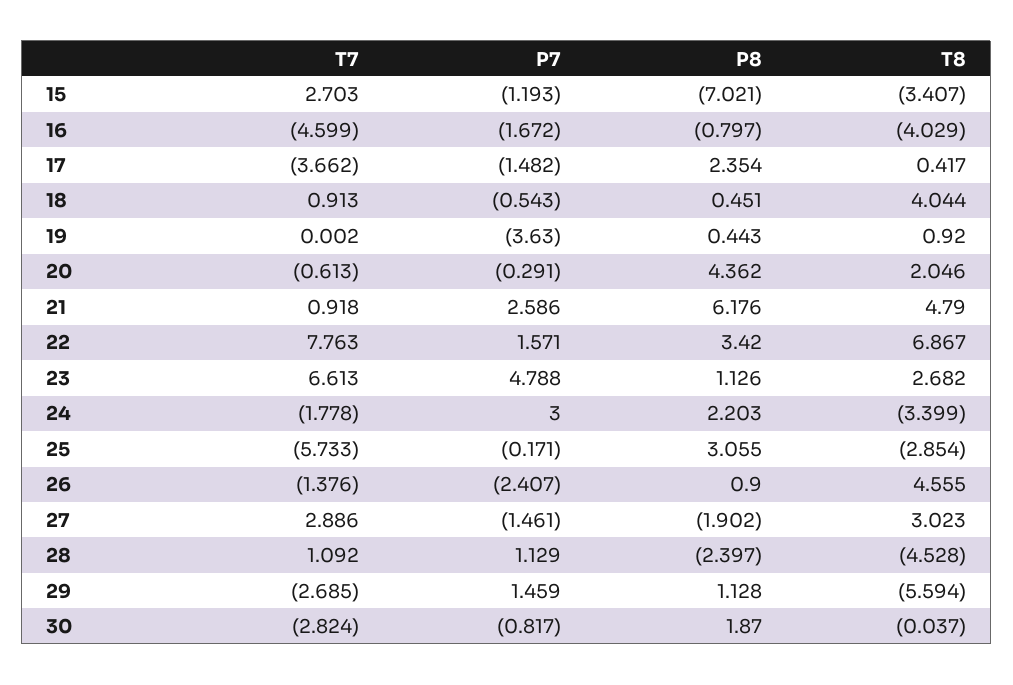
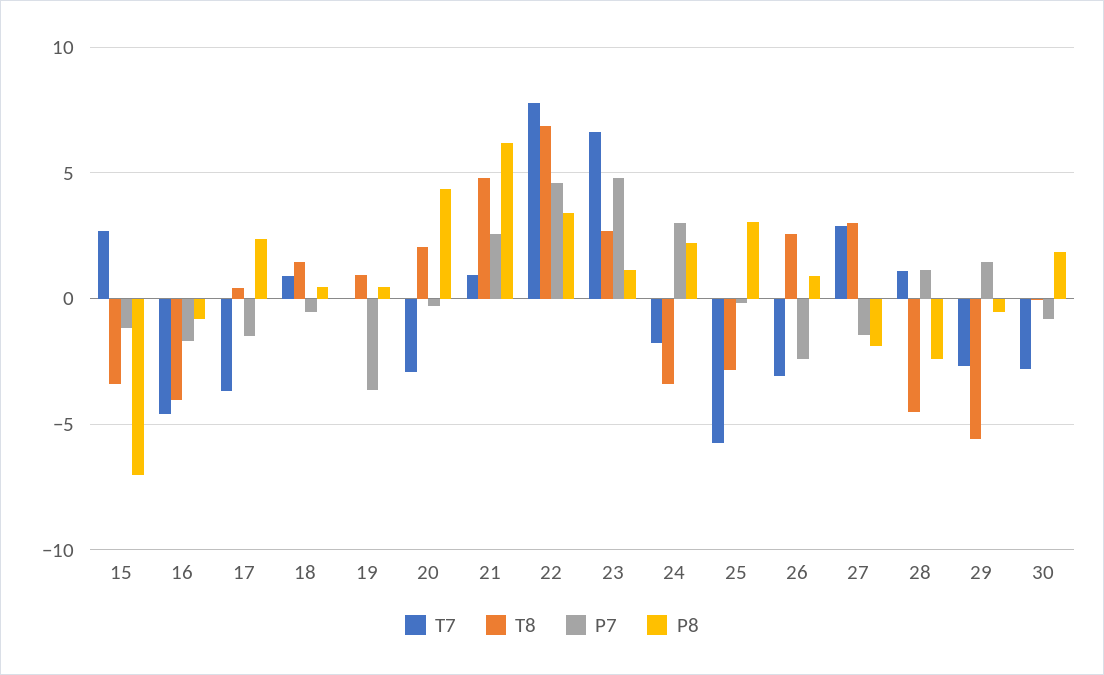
  {
    "T7": {
      "15": 2.703,
      "16": -4.599,
      "17": -3.662,
      "18": 0.913,
      "19": 0.002,
-     "20": -0.613,
+     "20": -3,
      "21": 0.918,
      "22": 7.763,
      "23": 6.613,
      "24": -1.778,
      "25": -5.733,
-     "26": -1.376,
+     "26": -3,
      "27": 2.886,
      "28": 1.092,
      "29": -2.685,
      "30": -2.824
    },
    "P7": {
      "15": -1.193,
      "16": -1.672,
      "17": -1.482,
      "18": -0.543,
      "19": -3.63,
      "20": -0.291,
      "21": 2.586,
-     "22": 1.571,
+     "22": 4.5,
      "23": 4.788,
      "24": 3,
      "25": -0.171,
      "26": -2.407,
      "27": -1.461,
      "28": 1.129,
      "29": 1.459,
      "30": -0.817
    },
    "P8": {
      "15": -7.021,
      "16": -0.797,
      "17": 2.354,
      "18": 0.451,
      "19": 0.443,
      "20": 4.362,
      "21": 6.176,
      "22": 3.42,
      "23": 1.126,
      "24": 2.203,
      "25": 3.055,
      "26": 0.9,
      "27": -1.902,
      "28": -2.397,
-     "29": 1.128,
+     "29": -0.5,
      "30": 1.87
    },
    "T8": {
      "15": -3.407,
      "16": -4.029,
      "17": 0.417,
-     "18": 4.044,
+     "18": 1.5,
      "19": 0.92,
      "20": 2.046,
      "21": 4.79,
      "22": 6.867,
      "23": 2.682,
      "24": -3.399,
      "25": -2.854,
-     "26": 4.555,
+     "26": 2.5,
      "27": 3.023,
      "28": -4.528,
      "29": -5.594,
      "30": -0.037
    }
  }

